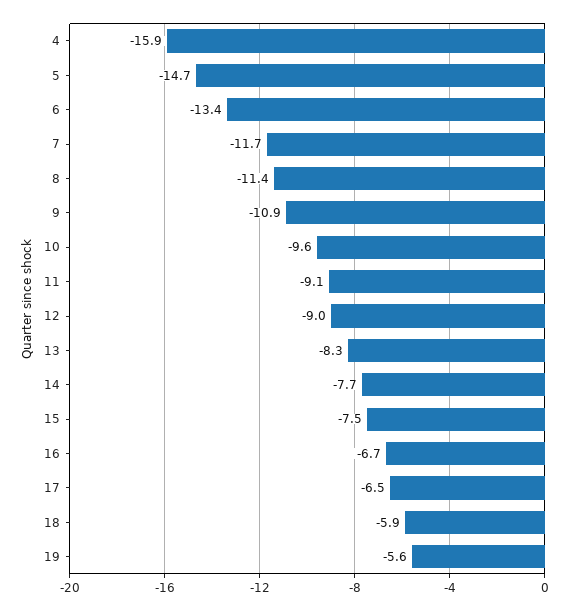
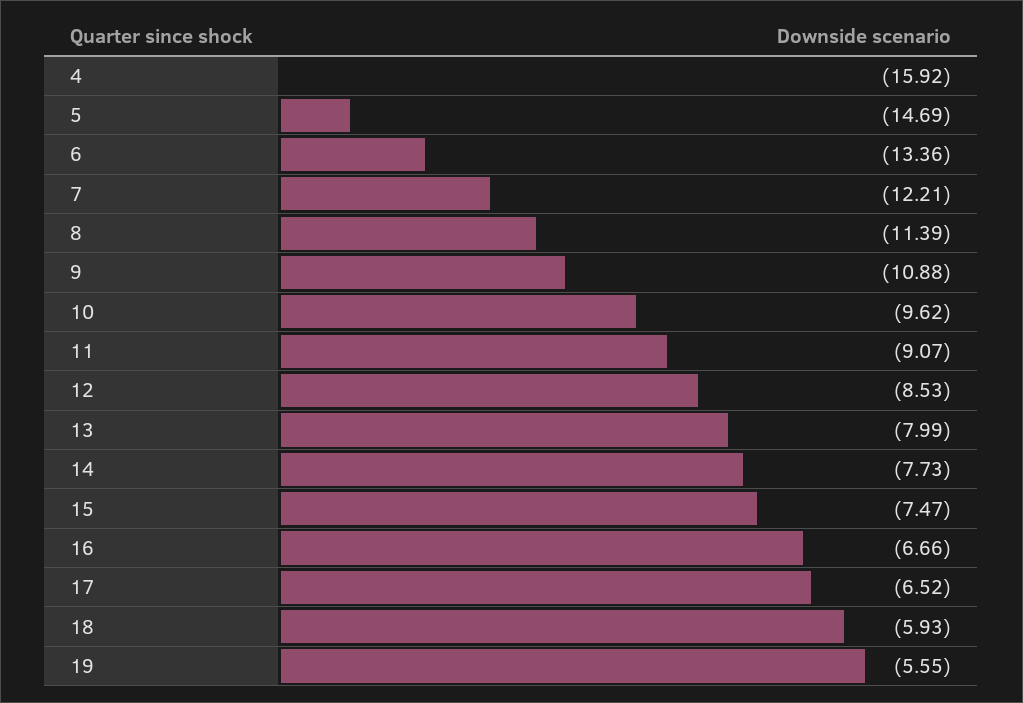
  {
    "4": -15.92,
    "5": -14.69,
    "6": -13.36,
-   "7": -11.7,
+   "7": -12.21,
    "8": -11.39,
    "9": -10.88,
    "10": -9.62,
    "11": -9.07,
-   "12": -9,
+   "12": -8.53,
-   "13": -8.3,
+   "13": -7.99,
    "14": -7.73,
    "15": -7.47,
    "16": -6.66,
    "17": -6.52,
    "18": -5.93,
    "19": -5.55
  }

